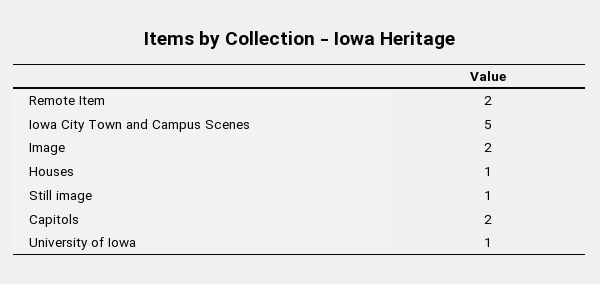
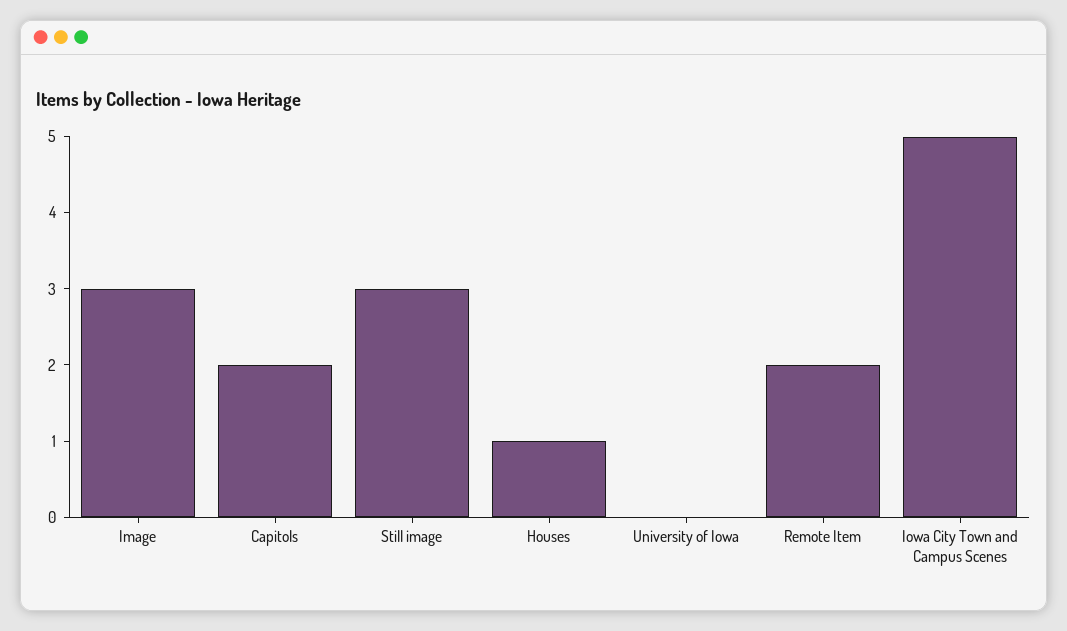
  {
    "Remote Item": 2,
    "Iowa City Town and Campus Scenes": 5,
-   "Image": 2,
+   "Image": 3,
    "Houses": 1,
-   "Still image": 1,
+   "Still image": 3,
    "Capitols": 2,
-   "University of Iowa": 1
+   "University of Iowa": 0
  }

